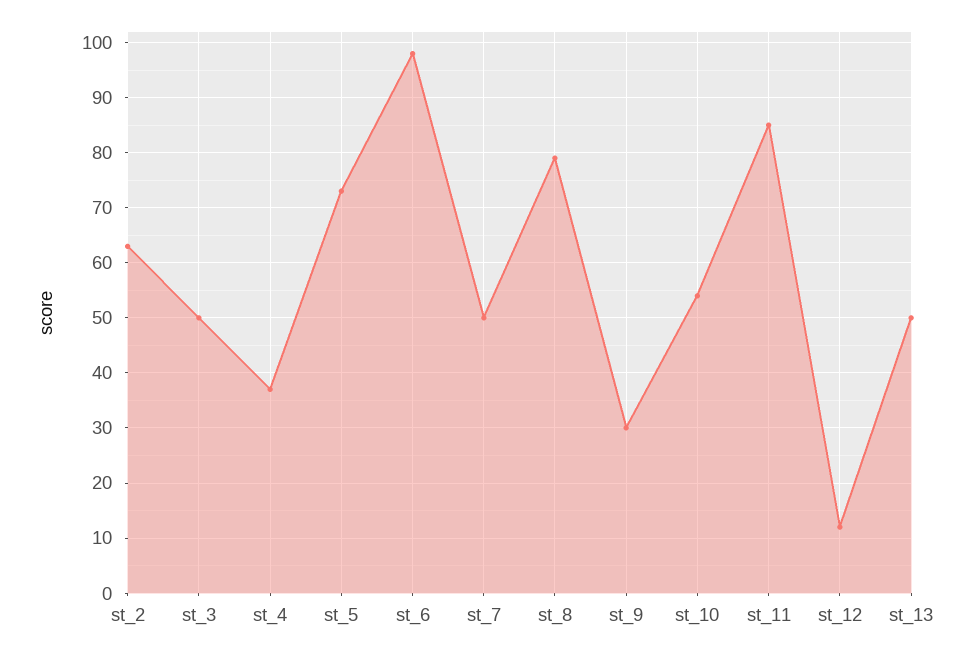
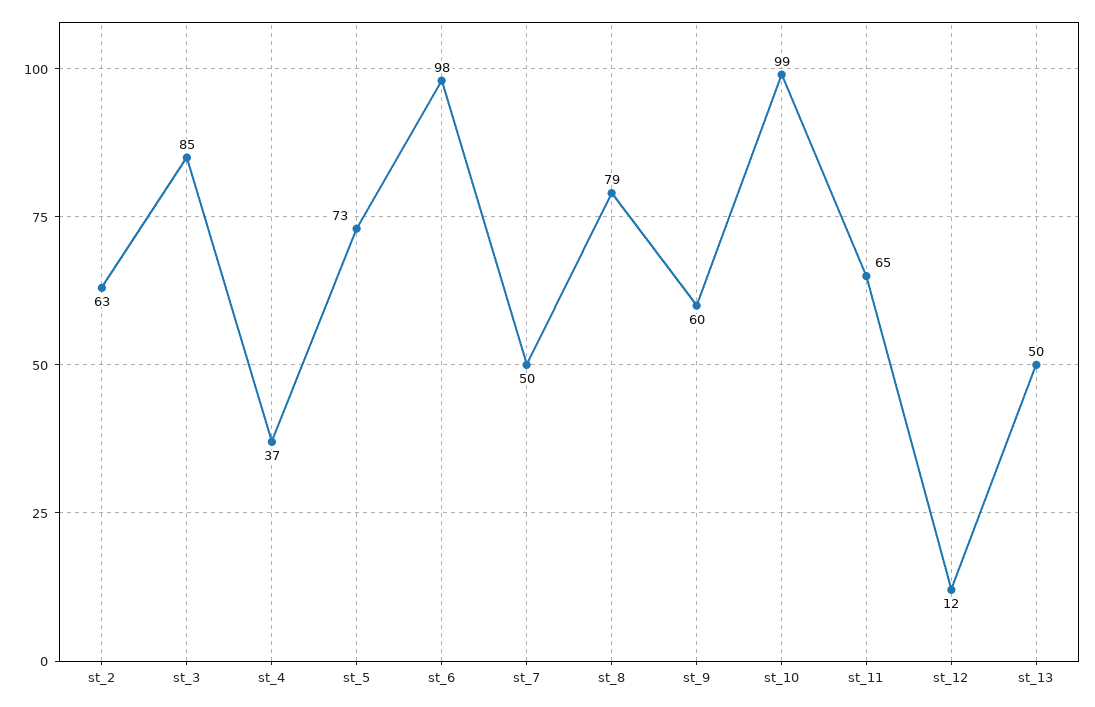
  {
    "st_2": 63,
-   "st_3": 50,
+   "st_3": 85,
    "st_4": 37,
    "st_5": 73,
    "st_6": 98,
    "st_7": 50,
    "st_8": 79,
-   "st_9": 30,
+   "st_9": 60,
-   "st_10": 55,
+   "st_10": 99,
-   "st_11": 85,
+   "st_11": 65,
    "st_12": 12,
    "st_13": 50
  }

